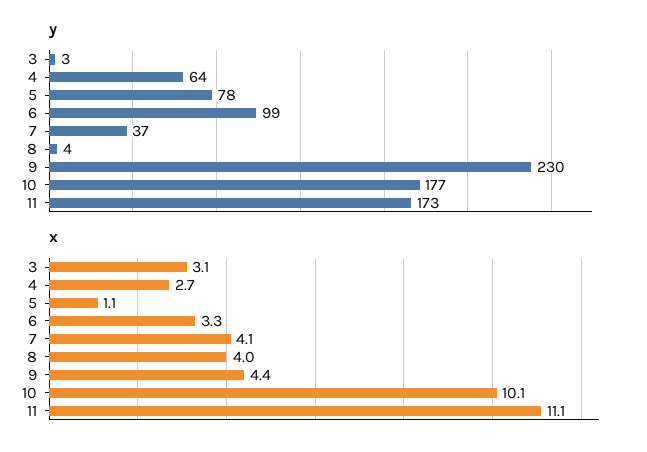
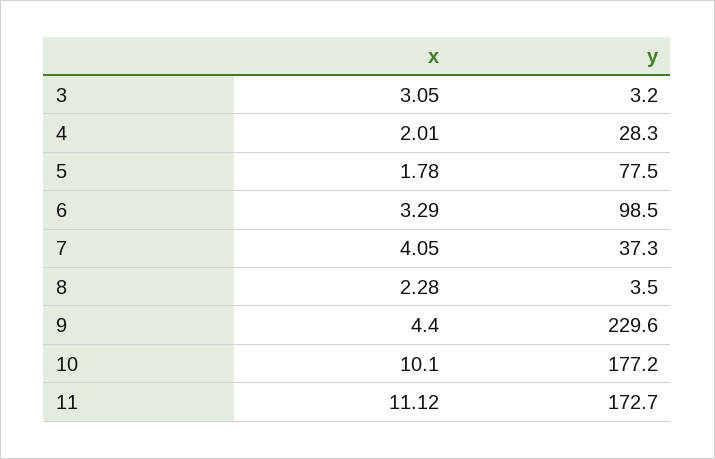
  {
    "y": {
      "3": 3.2,
-     "4": 64,
+     "4": 28.3,
      "5": 77.5,
      "6": 98.5,
      "7": 37.3,
      "8": 3.5,
      "9": 229.6,
      "10": 177.2,
      "11": 172.7
    },
    "x": {
      "3": 3.05,
-     "4": 2.7,
+     "4": 2.01,
-     "5": 1.1,
+     "5": 1.78,
      "6": 3.29,
      "7": 4.05,
-     "8": 4,
+     "8": 2.28,
      "9": 4.4,
      "10": 10.1,
      "11": 11.12
    }
  }

